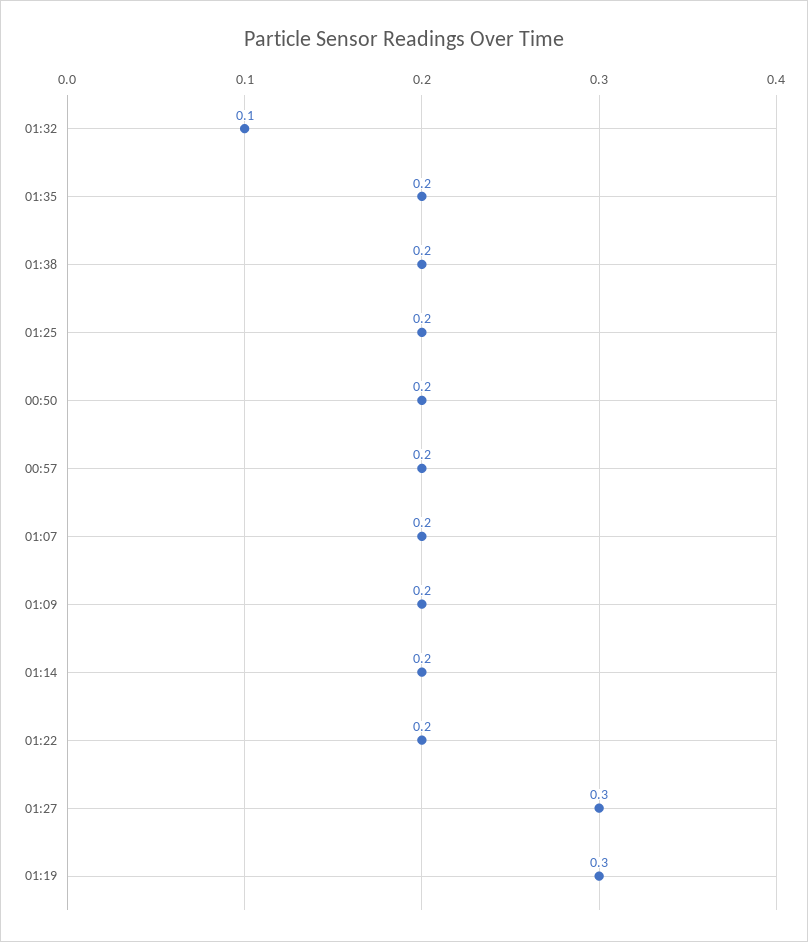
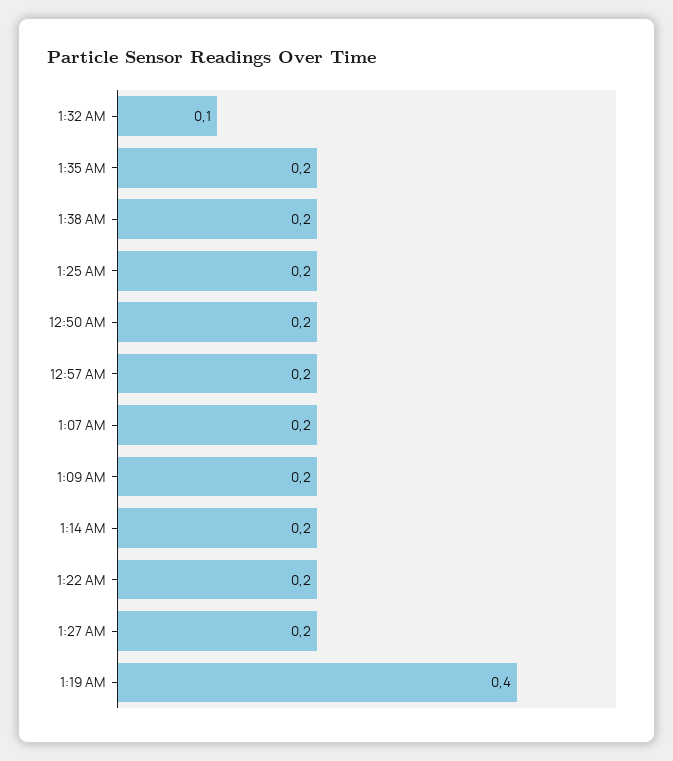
  {
    "01:32": 0.1,
    "01:35": 0.2,
    "01:38": 0.2,
    "01:25": 0.2,
    "00:50": 0.2,
    "00:57": 0.2,
    "01:07": 0.2,
    "01:09": 0.2,
    "01:14": 0.2,
    "01:22": 0.2,
-   "01:27": 0.3,
+   "01:27": 0.2,
-   "01:19": 0.3
+   "01:19": 0.4
  }

